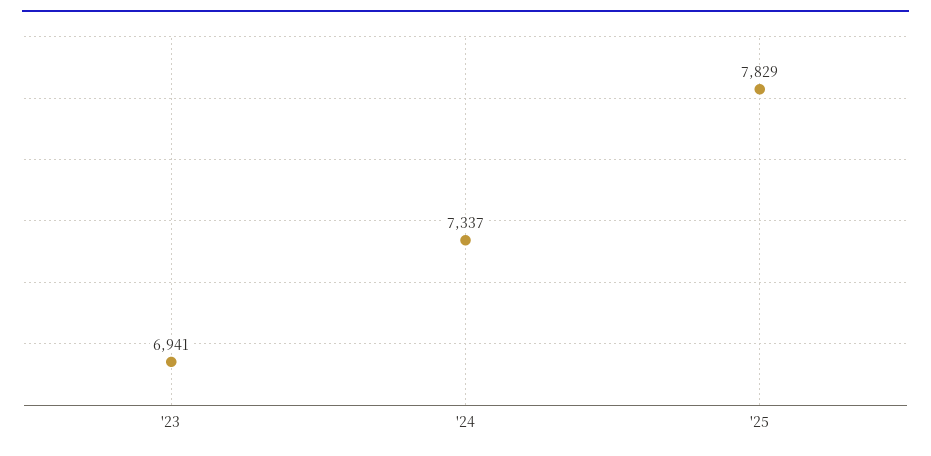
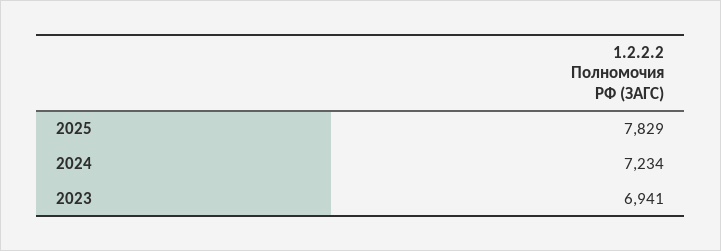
  {
    "'23": 6941,
-   "'24": 7337,
+   "'24": 7234,
    "'25": 7829
  }

